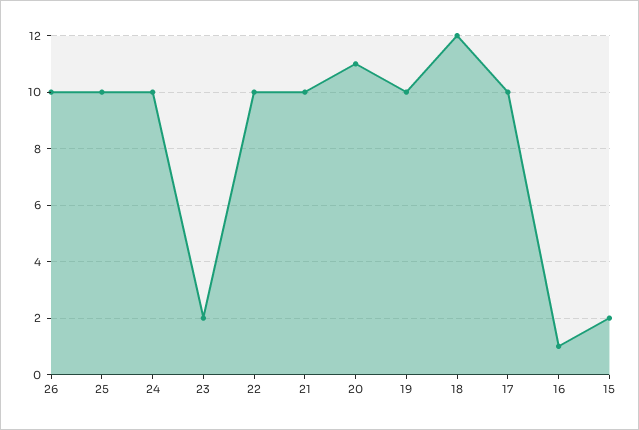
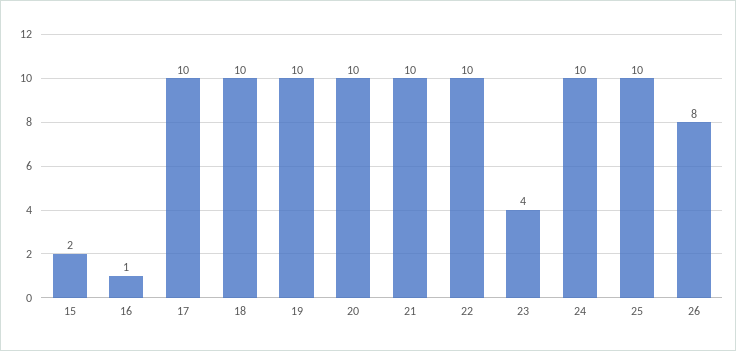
  {
-   "26": 10,
+   "26": 8,
    "25": 10,
    "24": 10,
-   "23": 2,
+   "23": 4,
    "22": 10,
    "21": 10,
-   "20": 11,
+   "20": 10,
    "19": 10,
-   "18": 12,
+   "18": 10,
    "17": 10,
    "16": 1,
    "15": 2
  }

